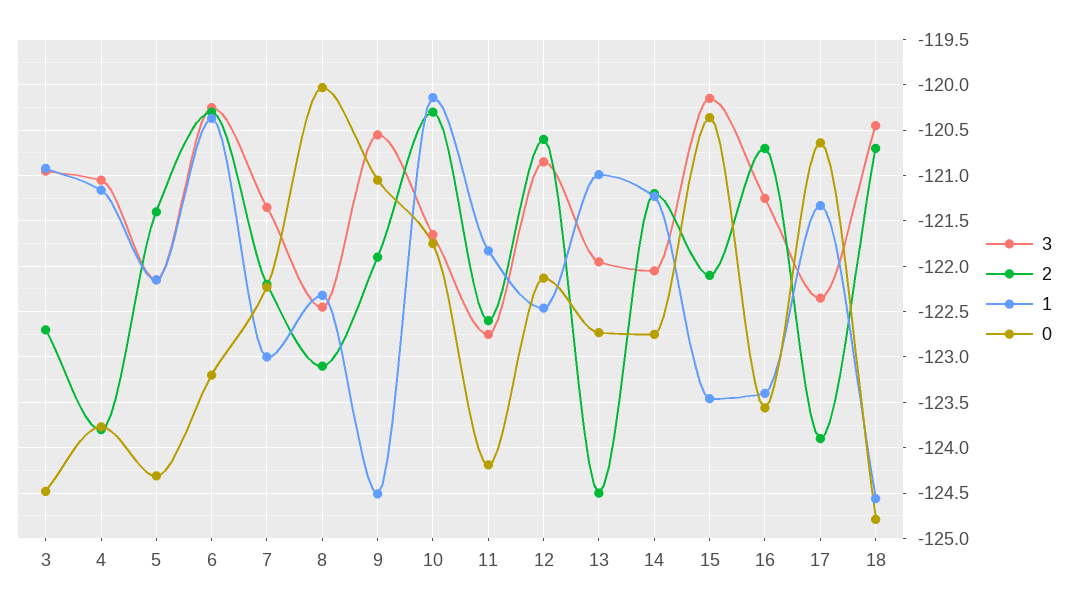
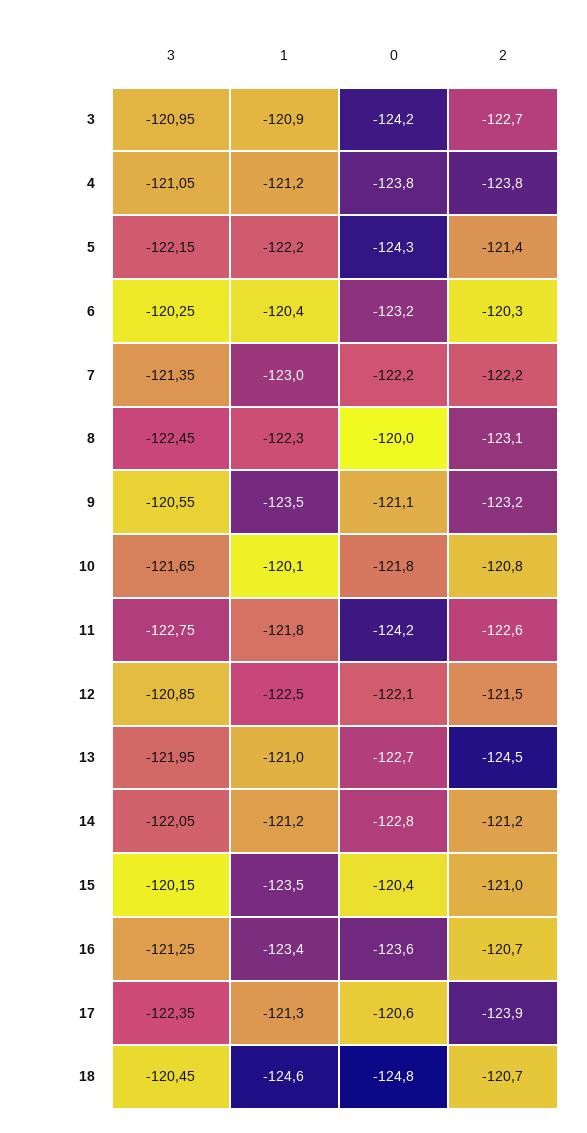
  {
    "3": {
      "3": -120.95,
      "4": -121.05,
      "5": -122.15,
      "6": -120.25,
      "7": -121.35,
      "8": -122.45,
      "9": -120.55,
      "10": -121.65,
      "11": -122.75,
      "12": -120.85,
      "13": -121.95,
      "14": -122.05,
      "15": -120.15,
      "16": -121.25,
      "17": -122.35,
      "18": -120.45
    },
    "2": {
      "3": -122.7,
      "4": -123.8,
      "5": -121.4,
      "6": -120.3,
      "7": -122.2,
      "8": -123.1,
-     "9": -121.9,
+     "9": -123.2,
-     "10": -120.3,
+     "10": -120.8,
      "11": -122.6,
-     "12": -120.6,
+     "12": -121.5,
      "13": -124.5,
      "14": -121.2,
-     "15": -122.1,
+     "15": -121,
      "16": -120.7,
      "17": -123.9,
      "18": -120.7
    },
    "1": {
      "3": -120.9,
      "4": -121.2,
      "5": -122.2,
      "6": -120.4,
      "7": -123,
      "8": -122.3,
-     "9": -124.5,
+     "9": -123.5,
      "10": -120.1,
      "11": -121.8,
      "12": -122.5,
      "13": -121,
      "14": -121.2,
      "15": -123.5,
      "16": -123.4,
      "17": -121.3,
      "18": -124.6
    },
    "0": {
-     "3": -124.5,
+     "3": -124.2,
      "4": -123.8,
      "5": -124.3,
      "6": -123.2,
      "7": -122.2,
      "8": -120,
      "9": -121.1,
      "10": -121.8,
      "11": -124.2,
      "12": -122.1,
      "13": -122.7,
      "14": -122.8,
      "15": -120.4,
      "16": -123.6,
      "17": -120.6,
      "18": -124.8
    }
  }

